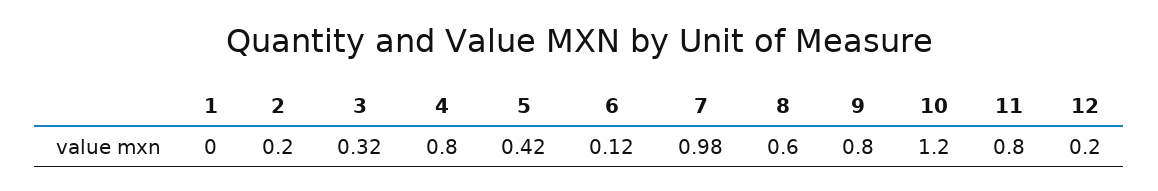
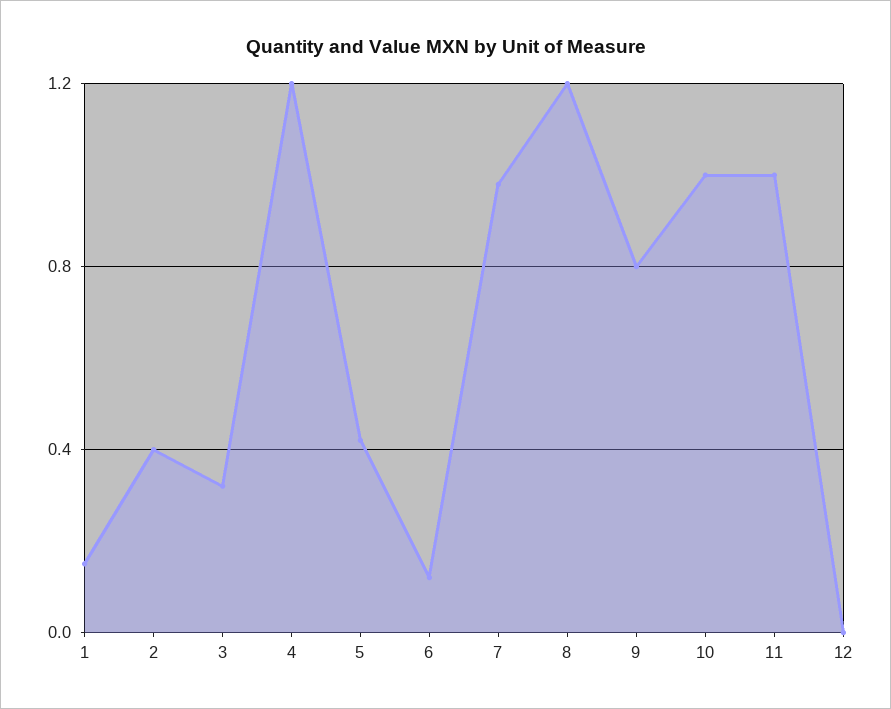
  {
-   "1": 0,
+   "1": 0.15,
-   "2": 0.2,
+   "2": 0.4,
    "3": 0.32,
-   "4": 0.8,
+   "4": 1.2,
    "5": 0.42,
    "6": 0.12,
    "7": 0.98,
-   "8": 0.6,
+   "8": 1.2,
    "9": 0.8,
-   "10": 1.2,
+   "10": 1,
-   "11": 0.8,
+   "11": 1,
-   "12": 0.2
+   "12": 0
  }

